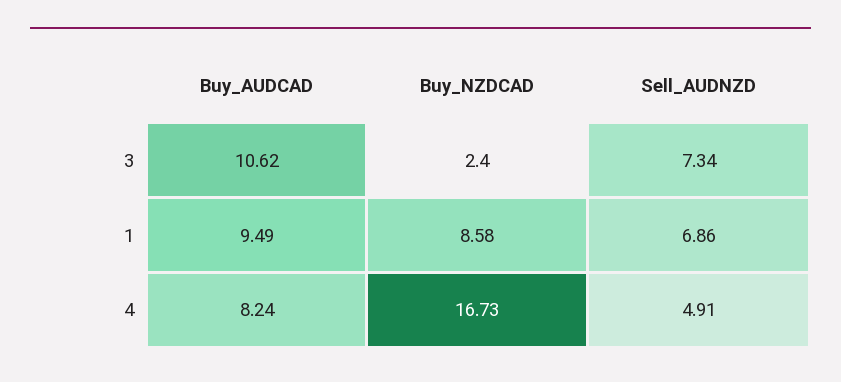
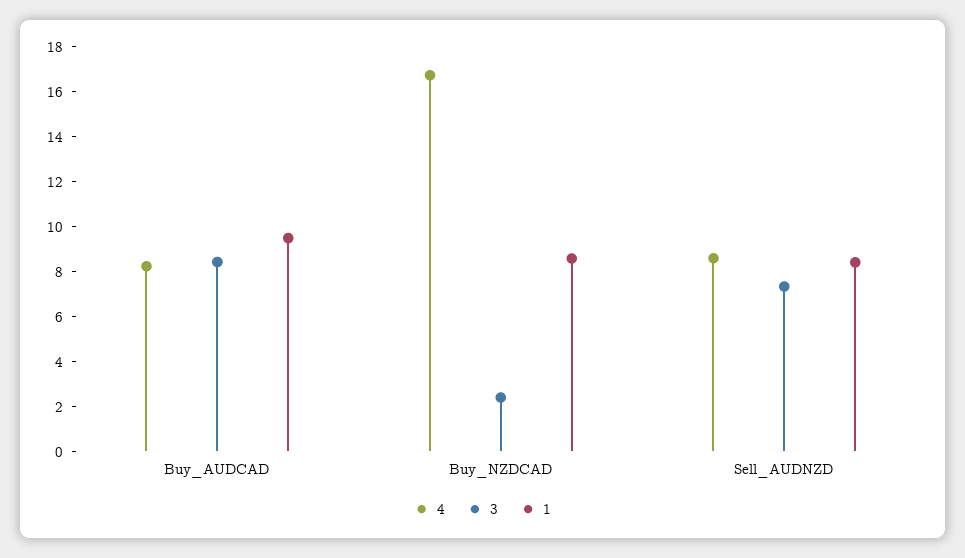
  {
    "3": {
-     "Buy_AUDCAD": 10.62,
+     "Buy_AUDCAD": 8.5,
      "Buy_NZDCAD": 2.4,
      "Sell_AUDNZD": 7.34
    },
    "1": {
      "Buy_AUDCAD": 9.49,
      "Buy_NZDCAD": 8.58,
-     "Sell_AUDNZD": 6.86
+     "Sell_AUDNZD": 8.5
    },
    "4": {
      "Buy_AUDCAD": 8.24,
      "Buy_NZDCAD": 16.73,
-     "Sell_AUDNZD": 4.91
+     "Sell_AUDNZD": 8.5
    }
  }

